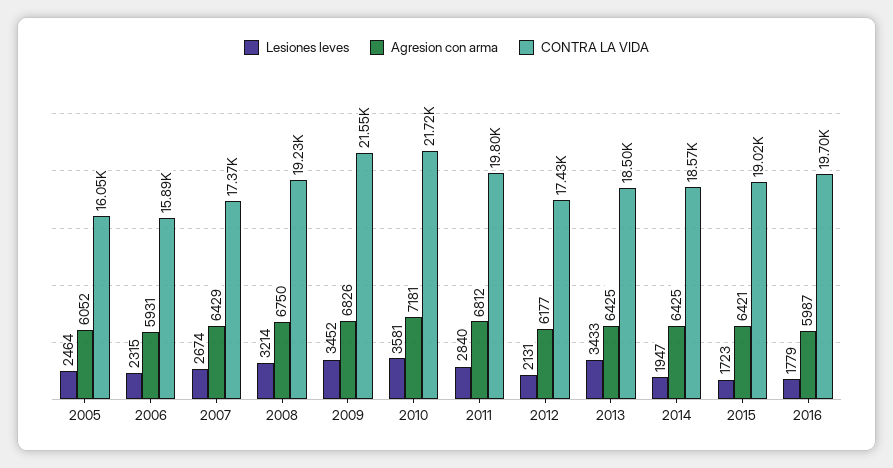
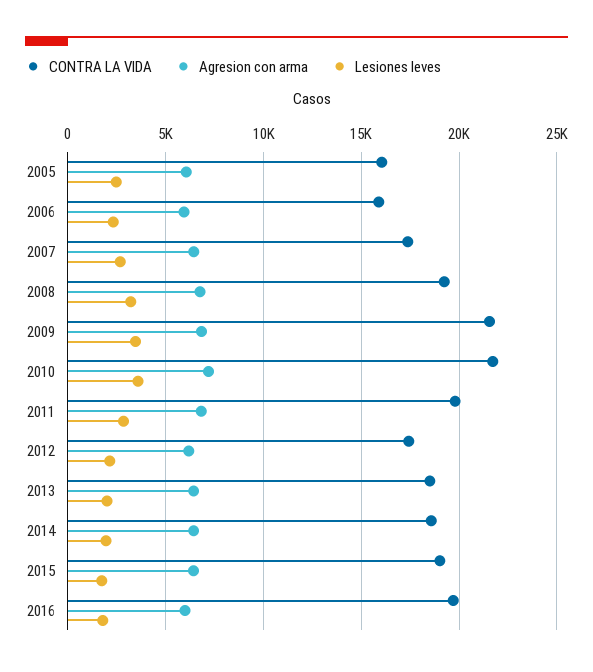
  {
    "Lesiones leves": {
      "2005": 2464,
      "2006": 2315,
      "2007": 2674,
      "2008": 3214,
      "2009": 3452,
      "2010": 3581,
      "2011": 2840,
      "2012": 2131,
-     "2013": 3433,
+     "2013": 2000,
      "2014": 1947,
      "2015": 1723,
      "2016": 1779
    },
    "Agresion con arma": {
      "2005": 6052,
      "2006": 5931,
      "2007": 6429,
      "2008": 6750,
      "2009": 6826,
      "2010": 7181,
      "2011": 6812,
      "2012": 6177,
      "2013": 6425,
      "2014": 6425,
      "2015": 6421,
      "2016": 5987
    },
    "CONTRA LA VIDA": {
      "2005": 16050,
      "2006": 15890,
      "2007": 17370,
      "2008": 19230,
      "2009": 21550,
      "2010": 21720,
      "2011": 19800,
      "2012": 17430,
      "2013": 18500,
      "2014": 18570,
      "2015": 19020,
      "2016": 19700
    }
  }

